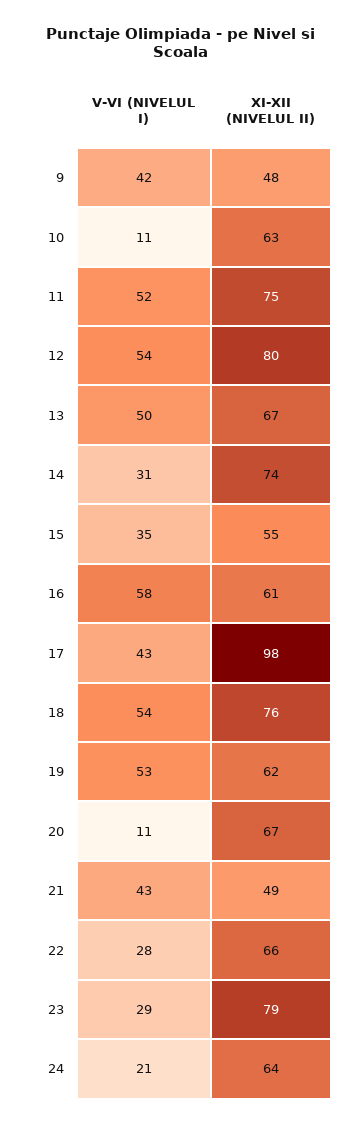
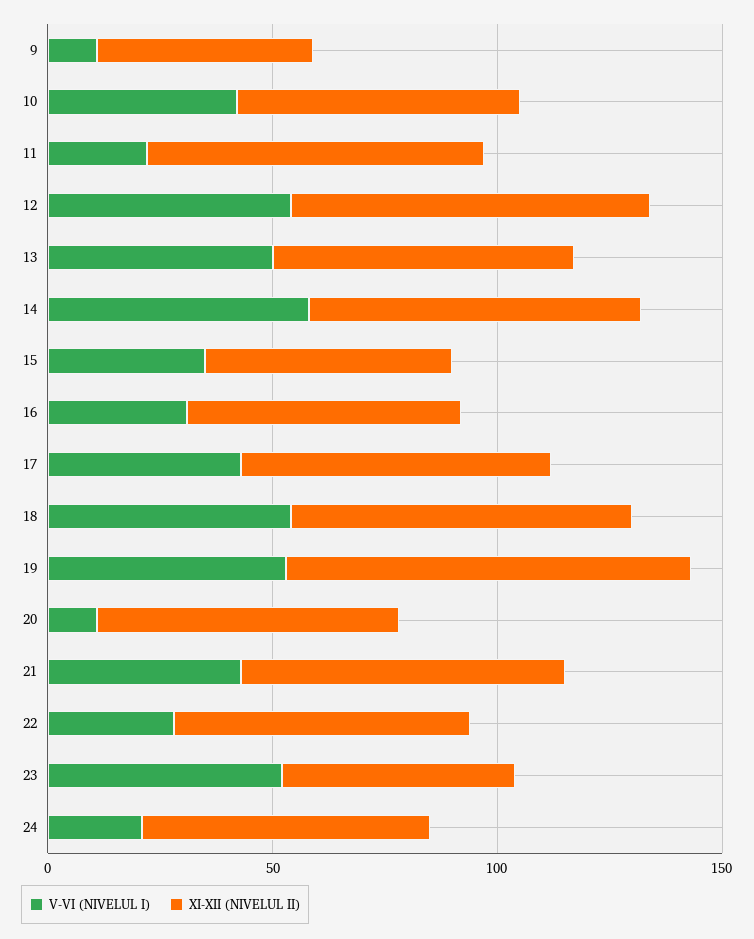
  {
    "V-VI (NIVELUL I)": {
-     "9": 42,
+     "9": 10,
-     "10": 11,
+     "10": 40,
-     "11": 52,
+     "11": 20,
      "12": 54,
      "13": 50,
-     "14": 31,
+     "14": 60,
      "15": 35,
-     "16": 58,
+     "16": 30,
      "17": 43,
      "18": 54,
      "19": 53,
      "20": 11,
      "21": 43,
      "22": 28,
-     "23": 29,
+     "23": 50,
      "24": 21
    },
    "XI-XII (NIVELUL II)": {
      "9": 48,
      "10": 63,
      "11": 75,
      "12": 80,
      "13": 67,
      "14": 74,
      "15": 55,
      "16": 61,
-     "17": 98,
+     "17": 70,
      "18": 76,
-     "19": 62,
+     "19": 90,
      "20": 67,
-     "21": 49,
+     "21": 70,
      "22": 66,
-     "23": 79,
+     "23": 50,
      "24": 64
    }
  }

